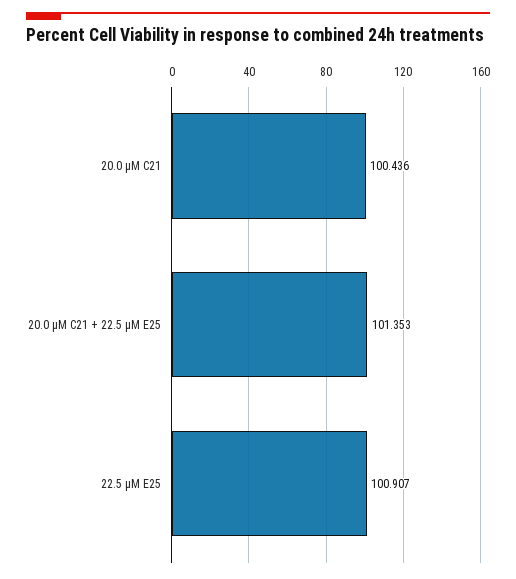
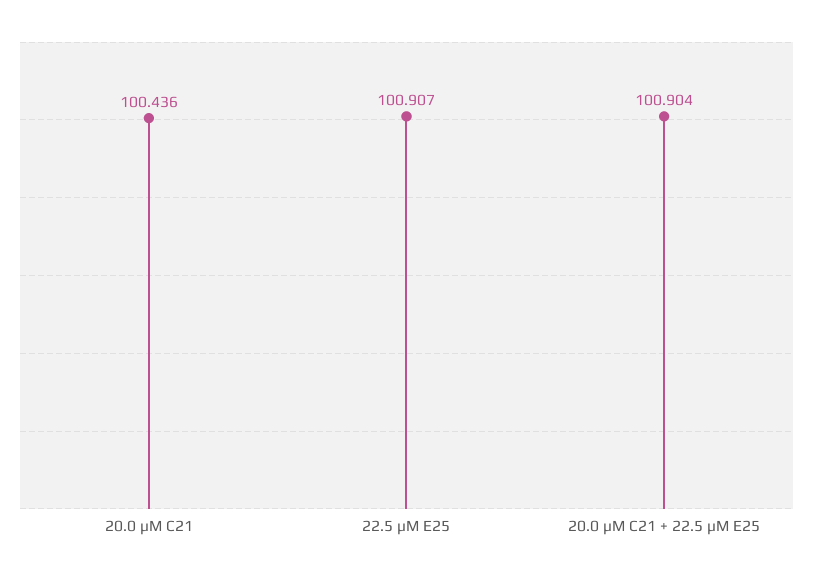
  {
    "20.0 µM C21": 100.436,
-   "20.0 µM C21 + 22.5 µM E25": 101.353,
+   "20.0 µM C21 + 22.5 µM E25": 100.904,
    "22.5 µM E25": 100.907
  }

